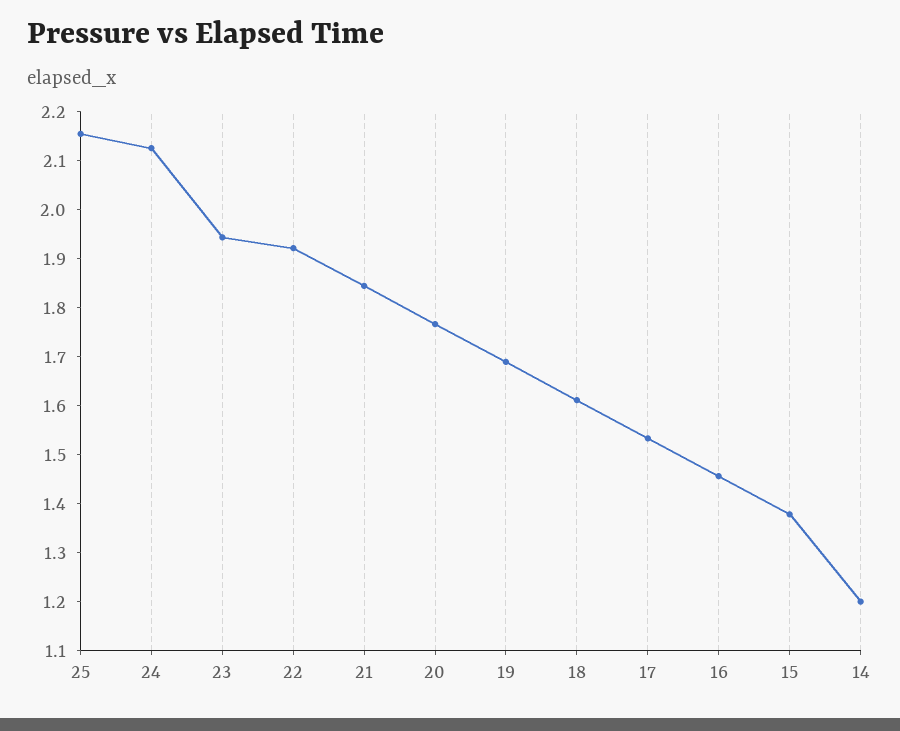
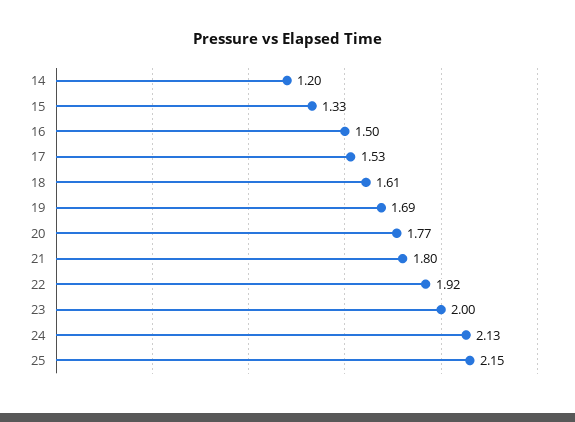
  {
    "25": 2.15,
    "24": 2.13,
-   "23": 1.94,
+   "23": 2,
    "22": 1.92,
-   "21": 1.84,
+   "21": 1.8,
    "20": 1.77,
    "19": 1.69,
    "18": 1.61,
    "17": 1.53,
-   "16": 1.46,
+   "16": 1.5,
-   "15": 1.38,
+   "15": 1.33,
    "14": 1.2
  }

